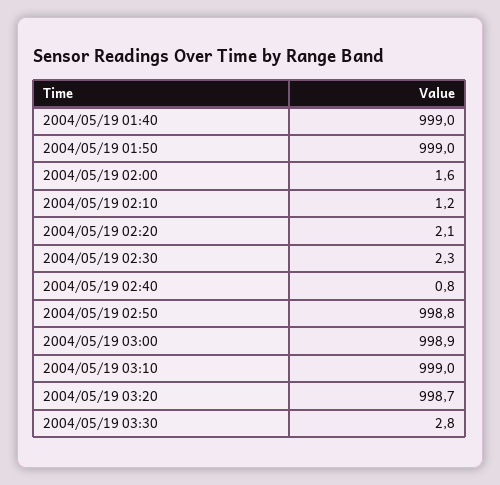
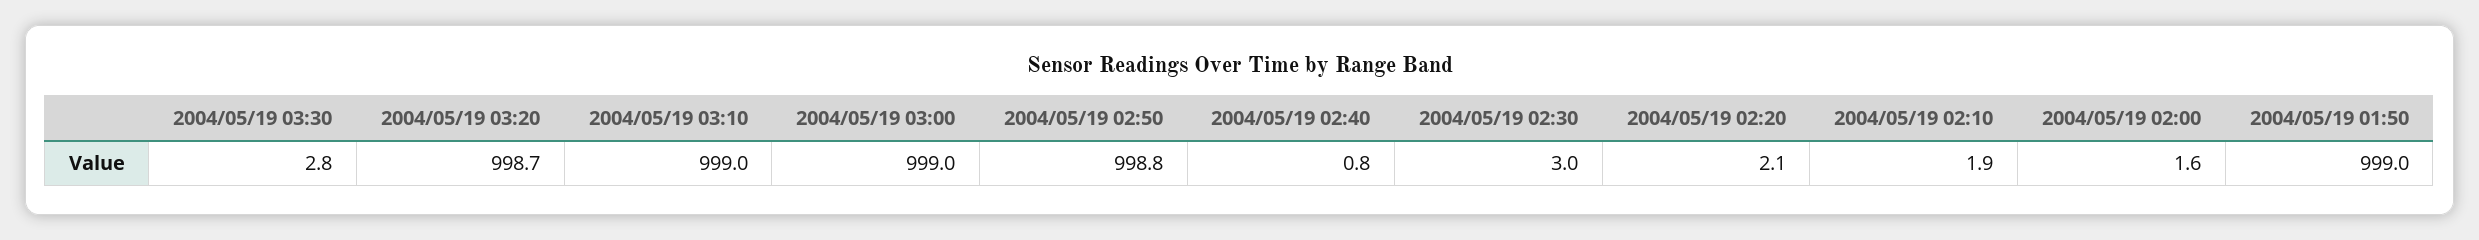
  {
-   "2004/05/19 01:40": 999,
    "2004/05/19 01:50": 999,
    "2004/05/19 02:00": 1.6,
-   "2004/05/19 02:10": 1.2,
+   "2004/05/19 02:10": 1.9,
    "2004/05/19 02:20": 2.1,
-   "2004/05/19 02:30": 2.3,
+   "2004/05/19 02:30": 3,
    "2004/05/19 02:40": 0.8,
    "2004/05/19 02:50": 998.8,
-   "2004/05/19 03:00": 998.9,
+   "2004/05/19 03:00": 999,
    "2004/05/19 03:10": 999,
    "2004/05/19 03:20": 998.7,
    "2004/05/19 03:30": 2.8
  }

